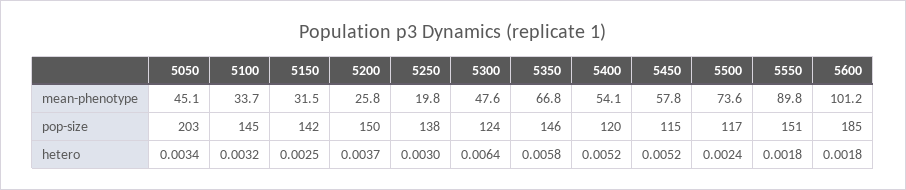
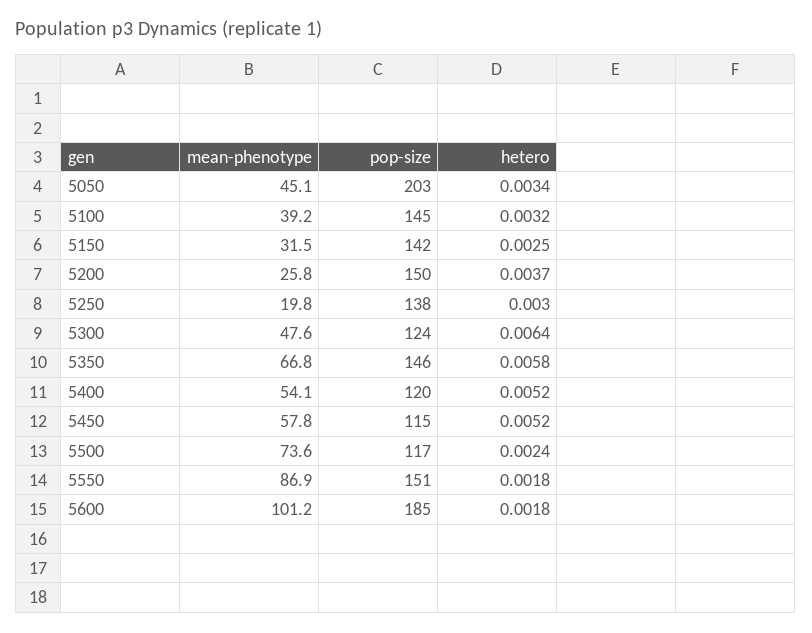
  {
    "5050": {
      "mean-phenotype": 45.1,
      "pop-size": 203,
      "hetero": 0.0034
    },
    "5100": {
-     "mean-phenotype": 33.7,
+     "mean-phenotype": 39.2,
      "pop-size": 145,
      "hetero": 0.0032
    },
    "5150": {
      "mean-phenotype": 31.5,
      "pop-size": 142,
      "hetero": 0.0025
    },
    "5200": {
      "mean-phenotype": 25.8,
      "pop-size": 150,
      "hetero": 0.0037
    },
    "5250": {
      "mean-phenotype": 19.8,
      "pop-size": 138,
      "hetero": 0.003
    },
    "5300": {
      "mean-phenotype": 47.6,
      "pop-size": 124,
      "hetero": 0.0064
    },
    "5350": {
      "mean-phenotype": 66.8,
      "pop-size": 146,
      "hetero": 0.0058
    },
    "5400": {
      "mean-phenotype": 54.1,
      "pop-size": 120,
      "hetero": 0.0052
    },
    "5450": {
      "mean-phenotype": 57.8,
      "pop-size": 115,
      "hetero": 0.0052
    },
    "5500": {
      "mean-phenotype": 73.6,
      "pop-size": 117,
      "hetero": 0.0024
    },
    "5550": {
-     "mean-phenotype": 89.8,
+     "mean-phenotype": 86.9,
      "pop-size": 151,
      "hetero": 0.0018
    },
    "5600": {
      "mean-phenotype": 101.2,
      "pop-size": 185,
      "hetero": 0.0018
    }
  }

